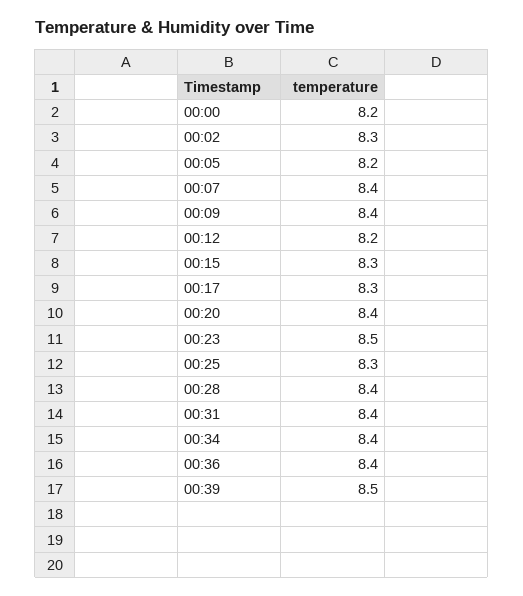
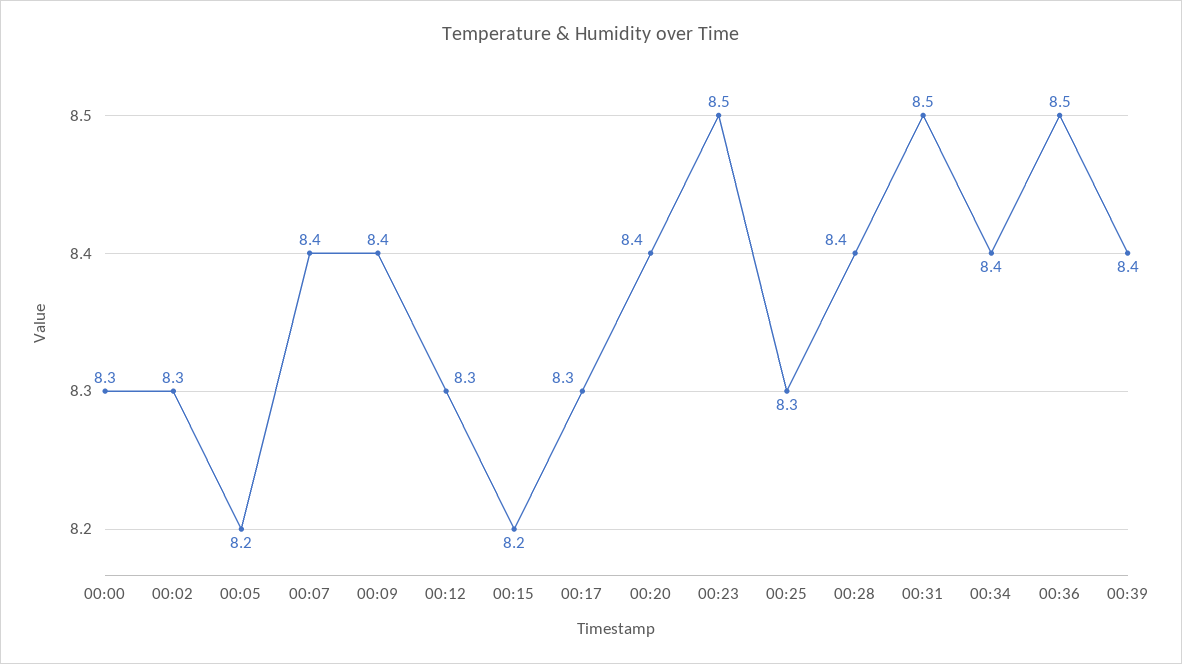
  {
-   "00:00": 8.2,
+   "00:00": 8.3,
    "00:02": 8.3,
    "00:05": 8.2,
    "00:07": 8.4,
    "00:09": 8.4,
-   "00:12": 8.2,
+   "00:12": 8.3,
-   "00:15": 8.3,
+   "00:15": 8.2,
    "00:17": 8.3,
    "00:20": 8.4,
    "00:23": 8.5,
    "00:25": 8.3,
    "00:28": 8.4,
-   "00:31": 8.4,
+   "00:31": 8.5,
    "00:34": 8.4,
-   "00:36": 8.4,
+   "00:36": 8.5,
-   "00:39": 8.5
+   "00:39": 8.4
  }

